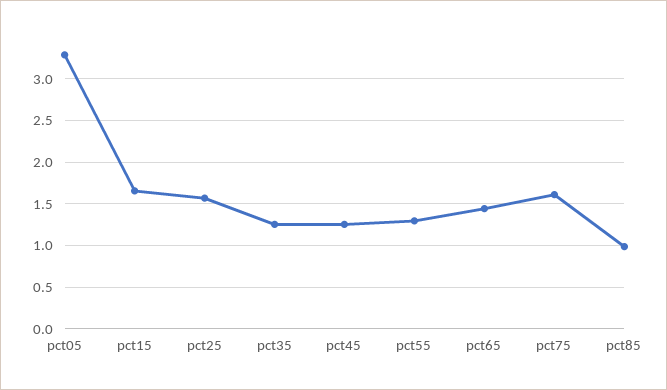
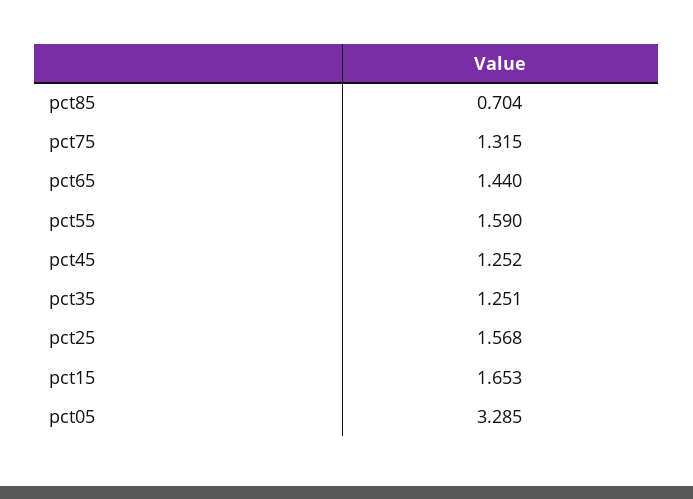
  {
    "pct05": 3.285,
    "pct15": 1.653,
    "pct25": 1.568,
    "pct35": 1.251,
    "pct45": 1.252,
-   "pct55": 1.3,
+   "pct55": 1.59,
    "pct65": 1.44,
-   "pct75": 1.6,
+   "pct75": 1.315,
-   "pct85": 1
+   "pct85": 0.704
  }

